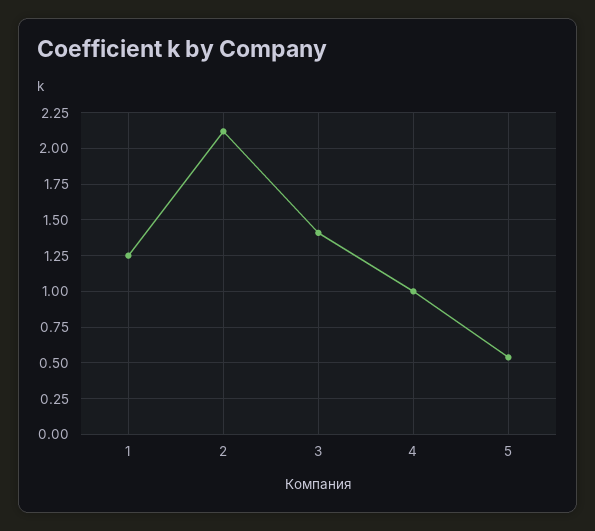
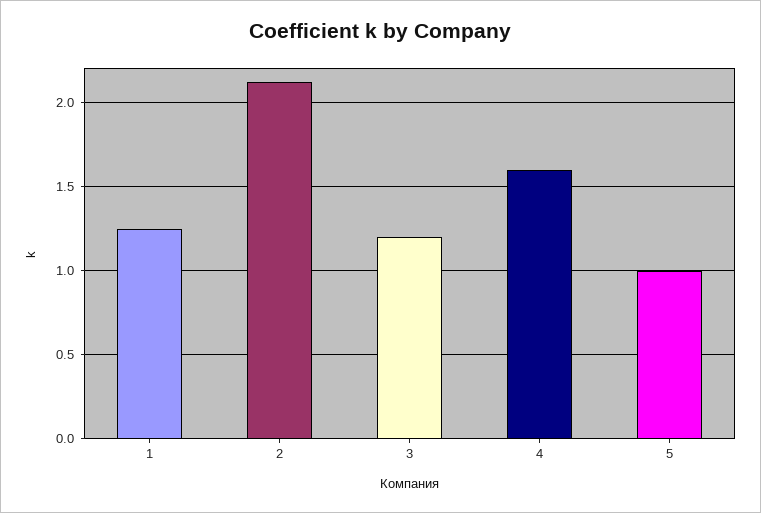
  {
    "1": 1.25,
    "2": 2.1,
-   "3": 1.4,
+   "3": 1.2,
-   "4": 1,
+   "4": 1.6,
-   "5": 0.55
+   "5": 1
  }

